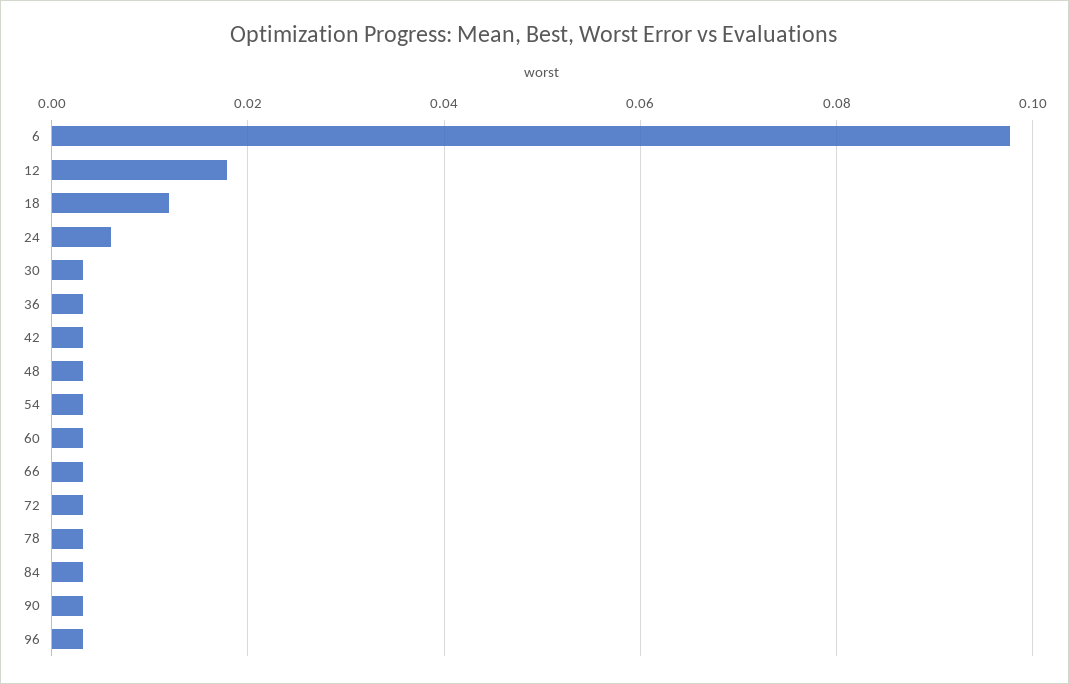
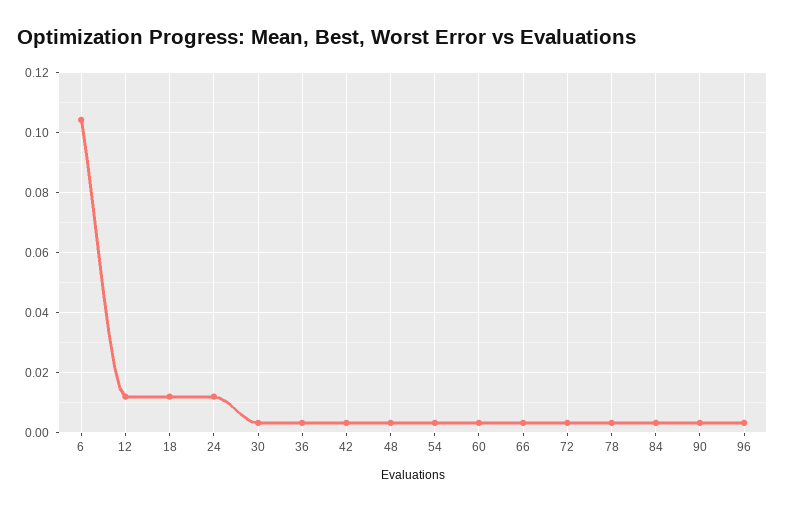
  {
-   "6": 0.098,
+   "6": 0.105,
-   "12": 0.018,
+   "12": 0.0125,
    "18": 0.012,
-   "24": 0.006,
+   "24": 0.0125,
    "30": 0.004,
    "36": 0.004,
    "42": 0.004,
    "48": 0.004,
    "54": 0.004,
    "60": 0.004,
    "66": 0.004,
    "72": 0.004,
    "78": 0.004,
    "84": 0.004,
    "90": 0.004,
    "96": 0.004
  }

